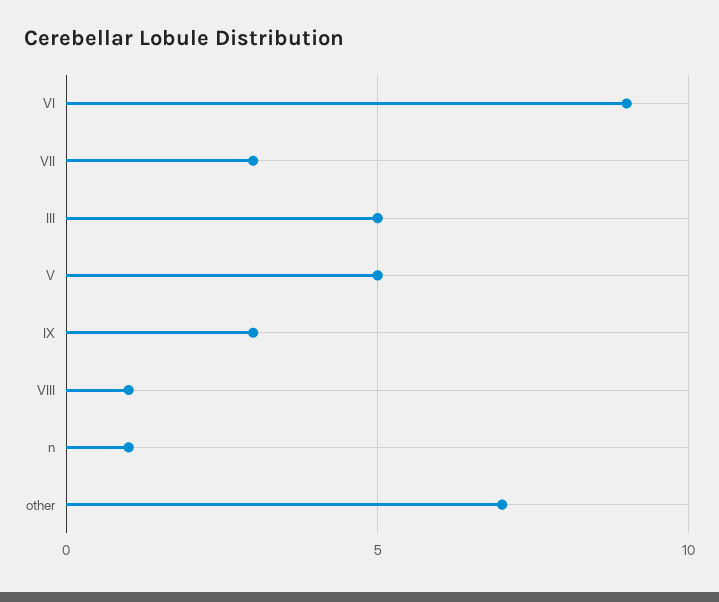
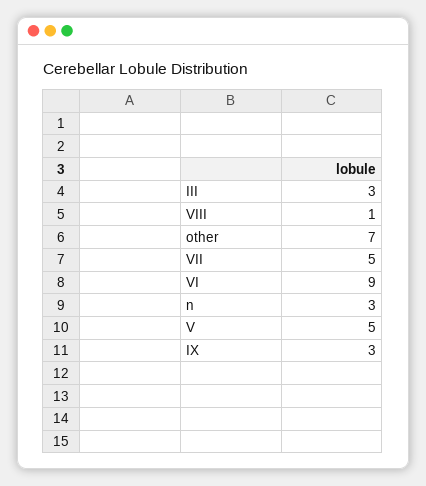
  {
    "VI": 9,
-   "VII": 3,
+   "VII": 5,
-   "III": 5,
+   "III": 3,
    "V": 5,
    "IX": 3,
    "VIII": 1,
-   "n": 1,
+   "n": 3,
    "other": 7
  }

